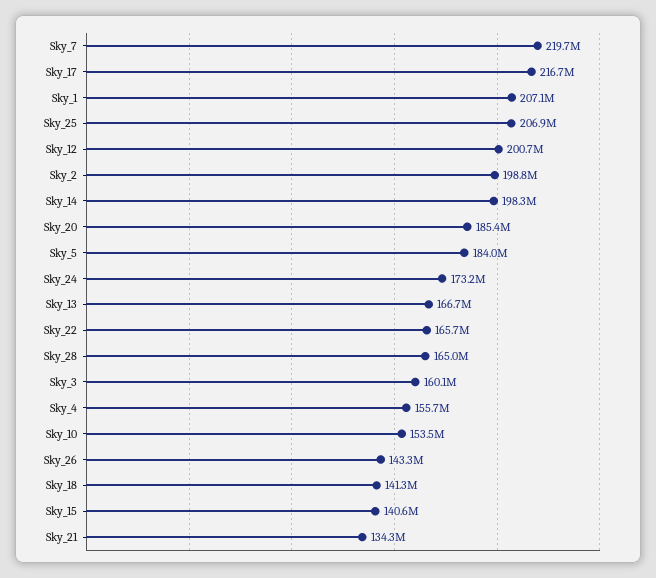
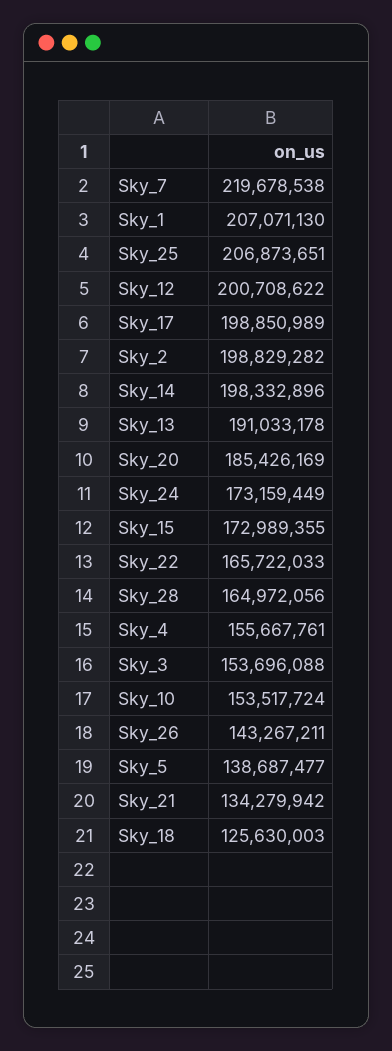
  {
    "Sky_7": 219678538,
-   "Sky_17": 216700000,
+   "Sky_17": 198850989,
    "Sky_1": 207071130,
    "Sky_25": 206873651,
    "Sky_12": 200708622,
    "Sky_2": 198829282,
    "Sky_14": 198332896,
    "Sky_20": 185426169,
-   "Sky_5": 184000000,
+   "Sky_5": 138687477,
    "Sky_24": 173159449,
-   "Sky_13": 166700000,
+   "Sky_13": 191033178,
    "Sky_22": 165722033,
    "Sky_28": 164972056,
-   "Sky_3": 160100000,
+   "Sky_3": 153696088,
    "Sky_4": 155667761,
    "Sky_10": 153517724,
    "Sky_26": 143267211,
-   "Sky_18": 141300000,
+   "Sky_18": 125630003,
-   "Sky_15": 140600000,
+   "Sky_15": 172989355,
    "Sky_21": 134279942
  }

